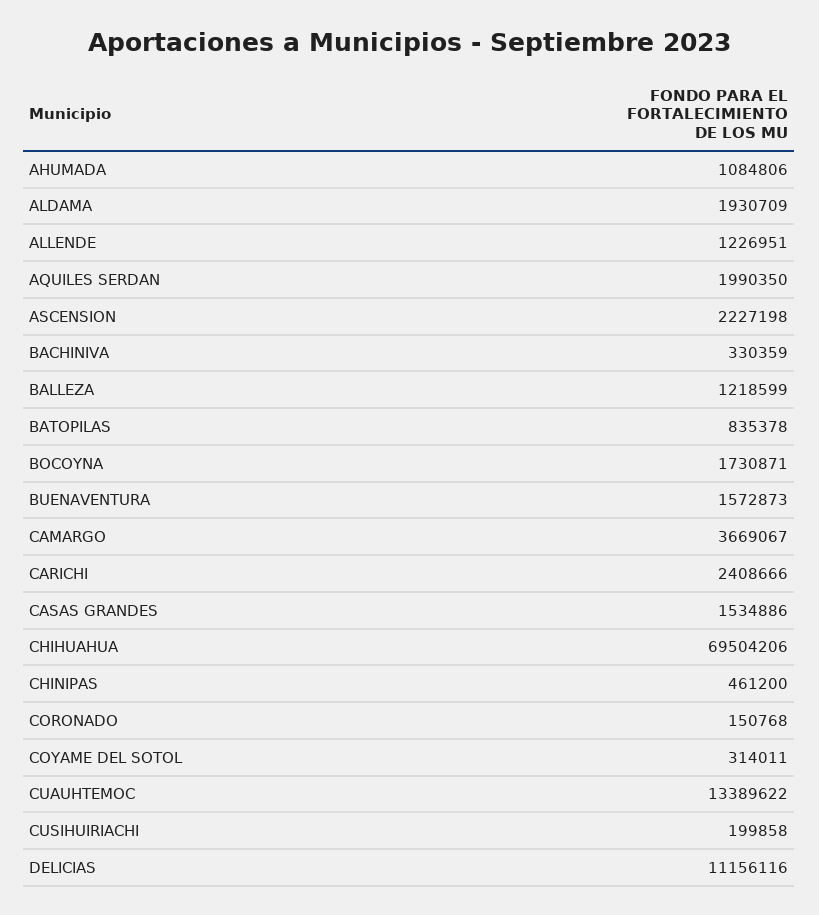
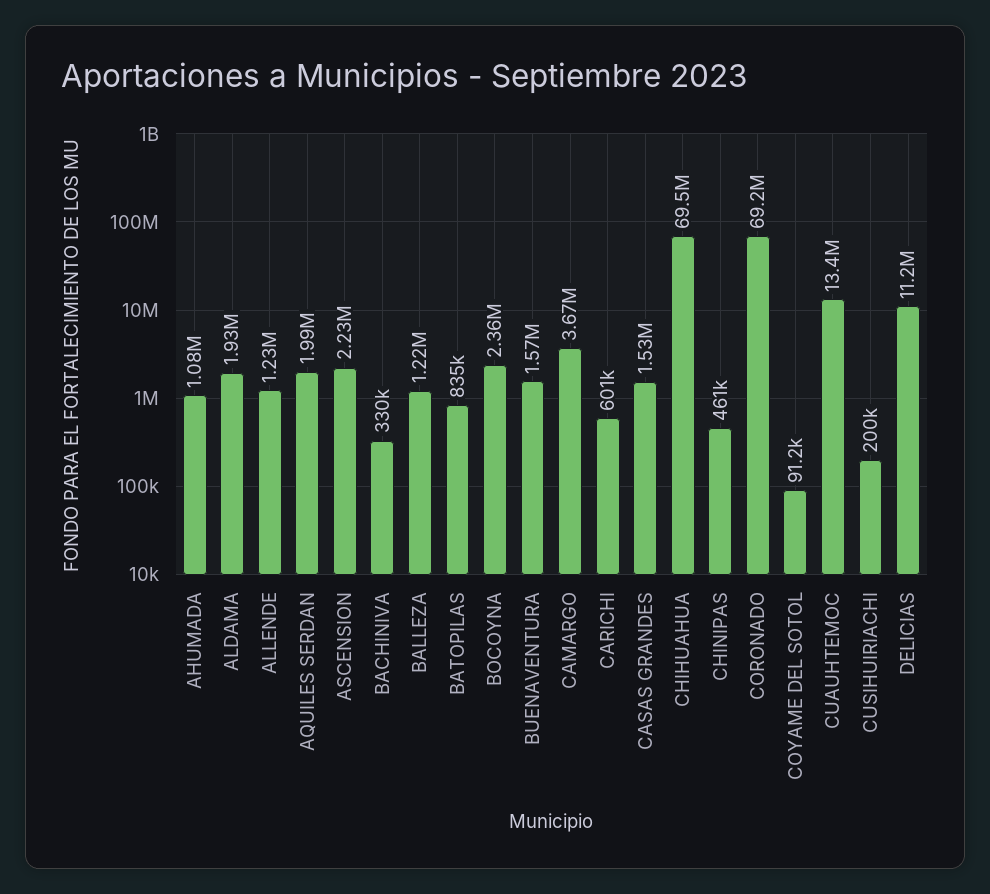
  {
    "AHUMADA": 1084806,
    "ALDAMA": 1930709,
    "ALLENDE": 1226951,
    "AQUILES SERDAN": 1990350,
    "ASCENSION": 2227198,
    "BACHINIVA": 330359,
    "BALLEZA": 1218599,
    "BATOPILAS": 835378,
-   "BOCOYNA": 1730871,
+   "BOCOYNA": 2360000,
    "BUENAVENTURA": 1572873,
    "CAMARGO": 3669067,
-   "CARICHI": 2408666,
+   "CARICHI": 601000,
    "CASAS GRANDES": 1534886,
    "CHIHUAHUA": 69504206,
    "CHINIPAS": 461200,
-   "CORONADO": 150768,
+   "CORONADO": 69200000,
-   "COYAME DEL SOTOL": 314011,
+   "COYAME DEL SOTOL": 91200,
    "CUAUHTEMOC": 13389622,
    "CUSIHUIRIACHI": 199858,
    "DELICIAS": 11156116
  }

